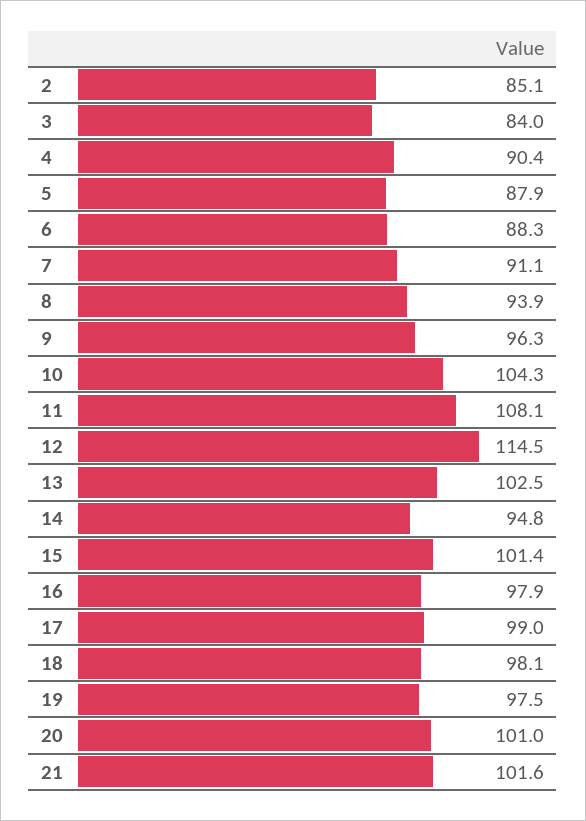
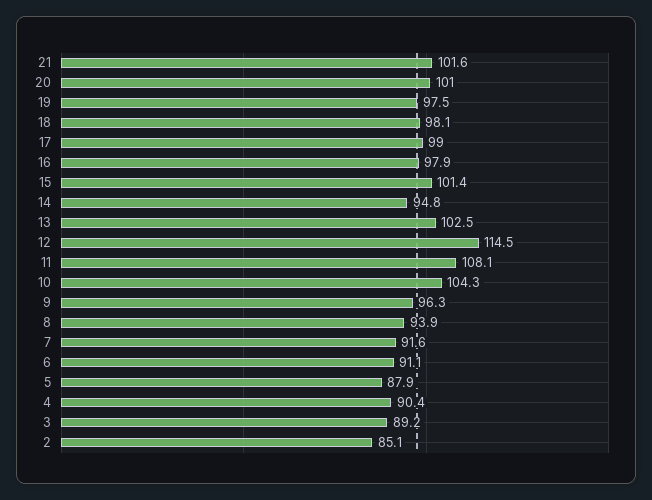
  {
    "2": 85.1,
-   "3": 84,
+   "3": 89.2,
    "4": 90.4,
    "5": 87.9,
-   "6": 88.3,
+   "6": 91.1,
-   "7": 91.1,
+   "7": 91.6,
    "8": 93.9,
    "9": 96.3,
    "10": 104.3,
    "11": 108.1,
    "12": 114.5,
    "13": 102.5,
    "14": 94.8,
    "15": 101.4,
    "16": 97.9,
    "17": 99,
    "18": 98.1,
    "19": 97.5,
    "20": 101,
    "21": 101.6
  }

